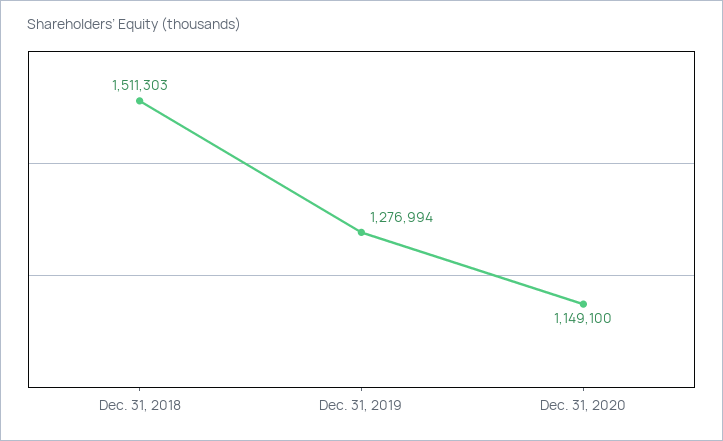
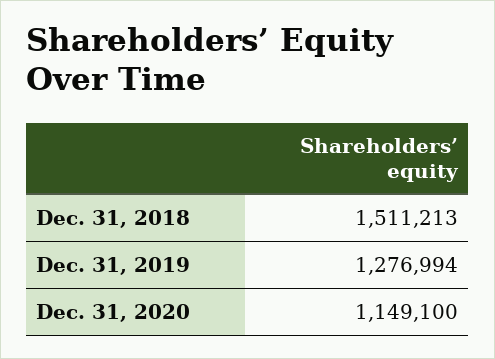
  {
-   "Dec. 31, 2018": 1511303,
+   "Dec. 31, 2018": 1511213,
    "Dec. 31, 2019": 1276994,
    "Dec. 31, 2020": 1149100
  }

